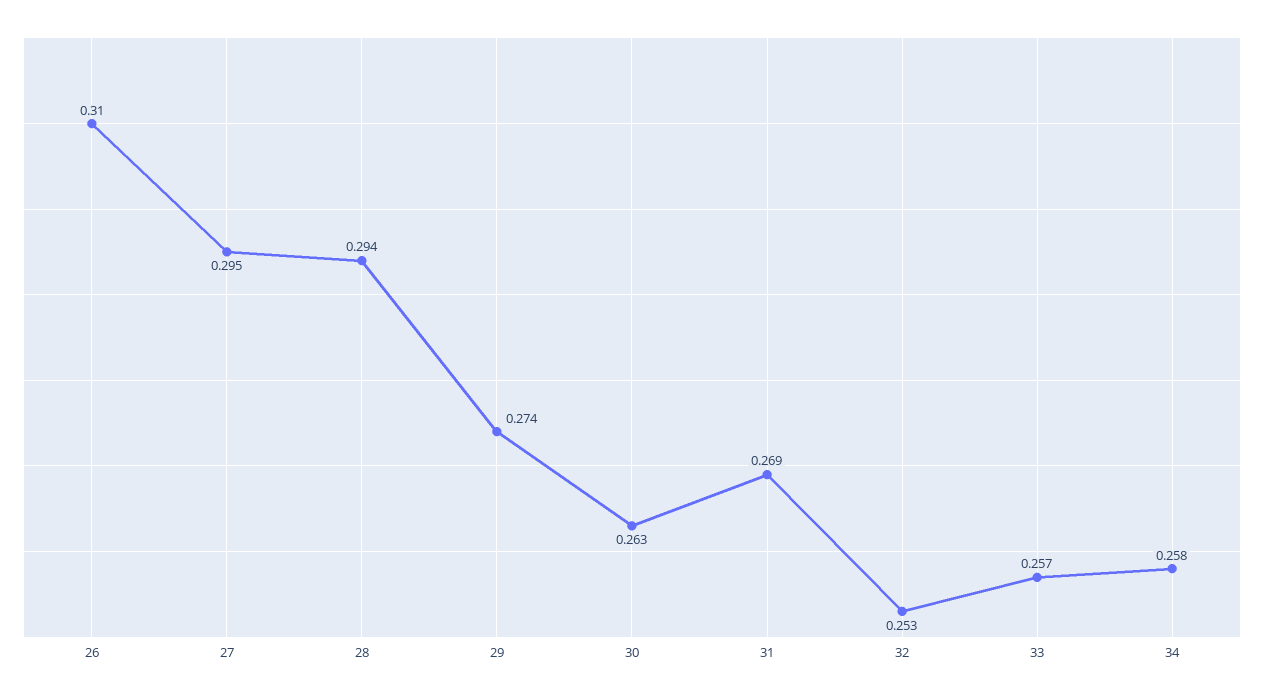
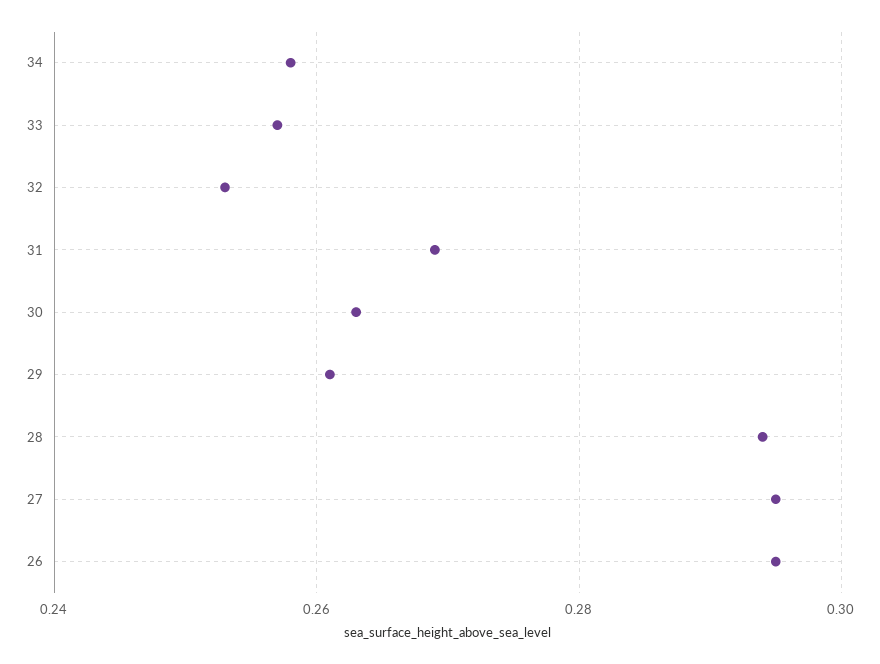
  {
-   "26": 0.31,
+   "26": 0.295,
    "27": 0.295,
    "28": 0.294,
-   "29": 0.274,
+   "29": 0.26,
    "30": 0.263,
    "31": 0.269,
    "32": 0.253,
    "33": 0.257,
    "34": 0.258
  }

